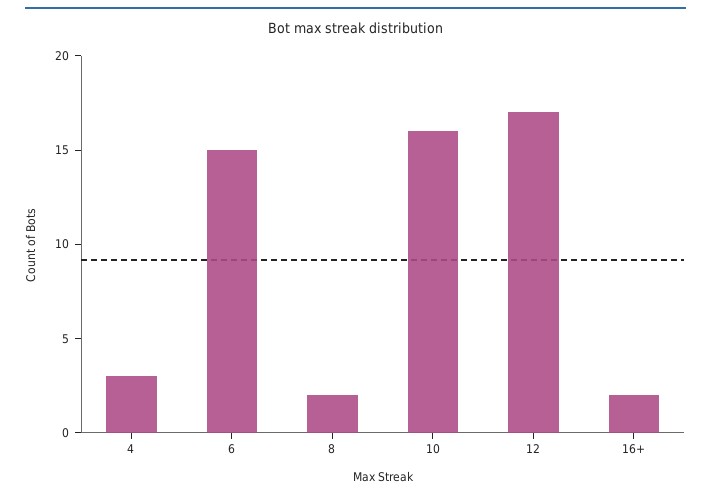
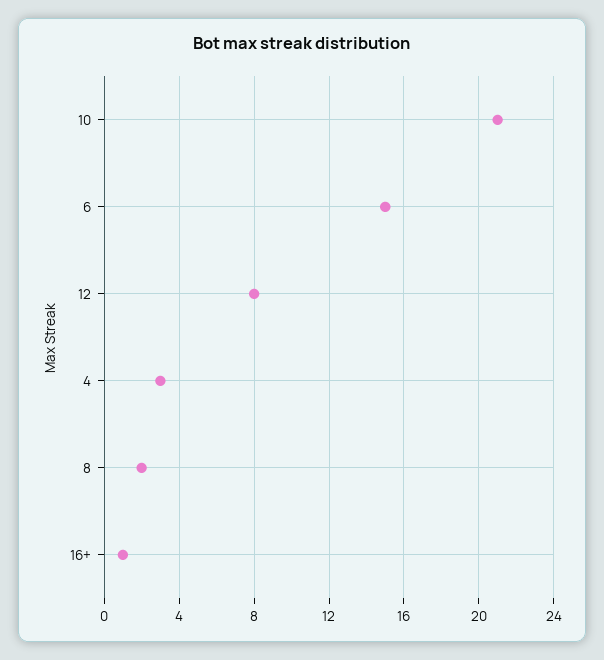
  {
    "4": 3,
    "6": 15,
    "8": 2,
-   "10": 16,
+   "10": 21,
-   "12": 17,
+   "12": 8,
-   "16+": 2
+   "16+": 1
  }

